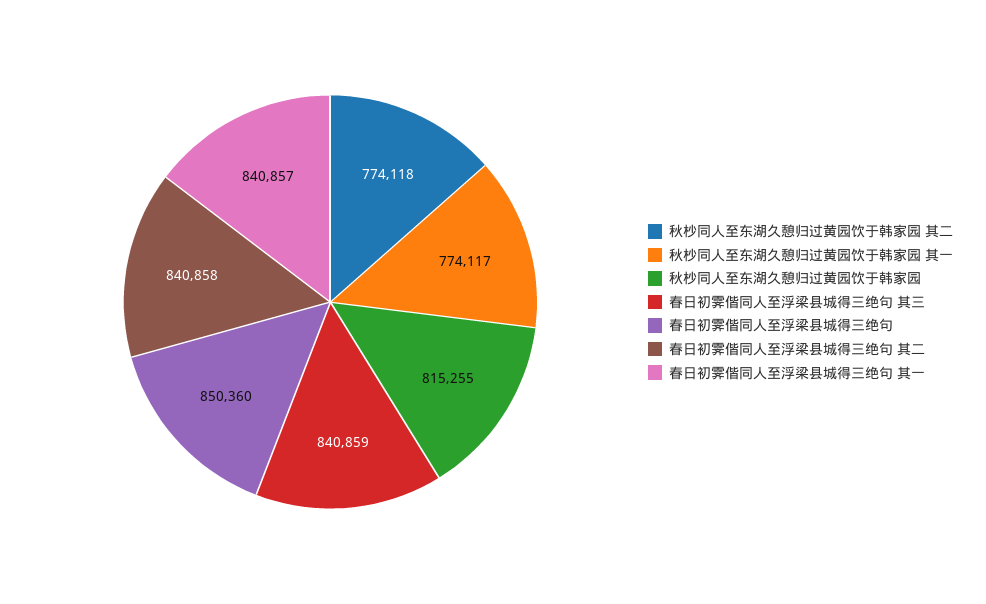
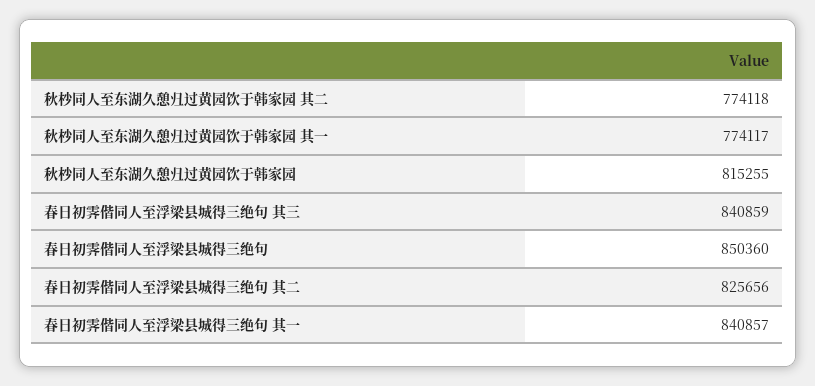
  {
    "秋杪同人至东湖久憩归过黄园饮于韩家园 其二": 774118,
    "秋杪同人至东湖久憩归过黄园饮于韩家园 其一": 774117,
    "秋杪同人至东湖久憩归过黄园饮于韩家园": 815255,
    "春日初霁偕同人至浮梁县城得三绝句 其三": 840859,
    "春日初霁偕同人至浮梁县城得三绝句": 850360,
-   "春日初霁偕同人至浮梁县城得三绝句 其二": 840858,
+   "春日初霁偕同人至浮梁县城得三绝句 其二": 825656,
    "春日初霁偕同人至浮梁县城得三绝句 其一": 840857
  }

